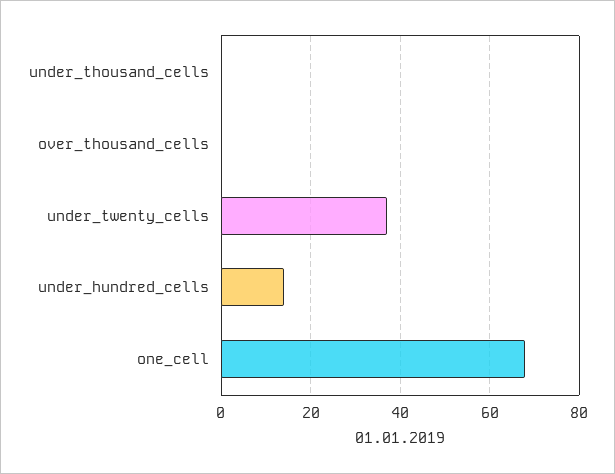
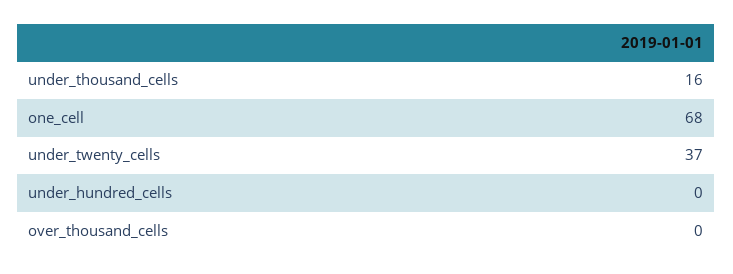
  {
-   "under_thousand_cells": 0,
+   "under_thousand_cells": 16,
    "over_thousand_cells": 0,
    "under_twenty_cells": 37,
-   "under_hundred_cells": 15,
+   "under_hundred_cells": 0,
    "one_cell": 68
  }

